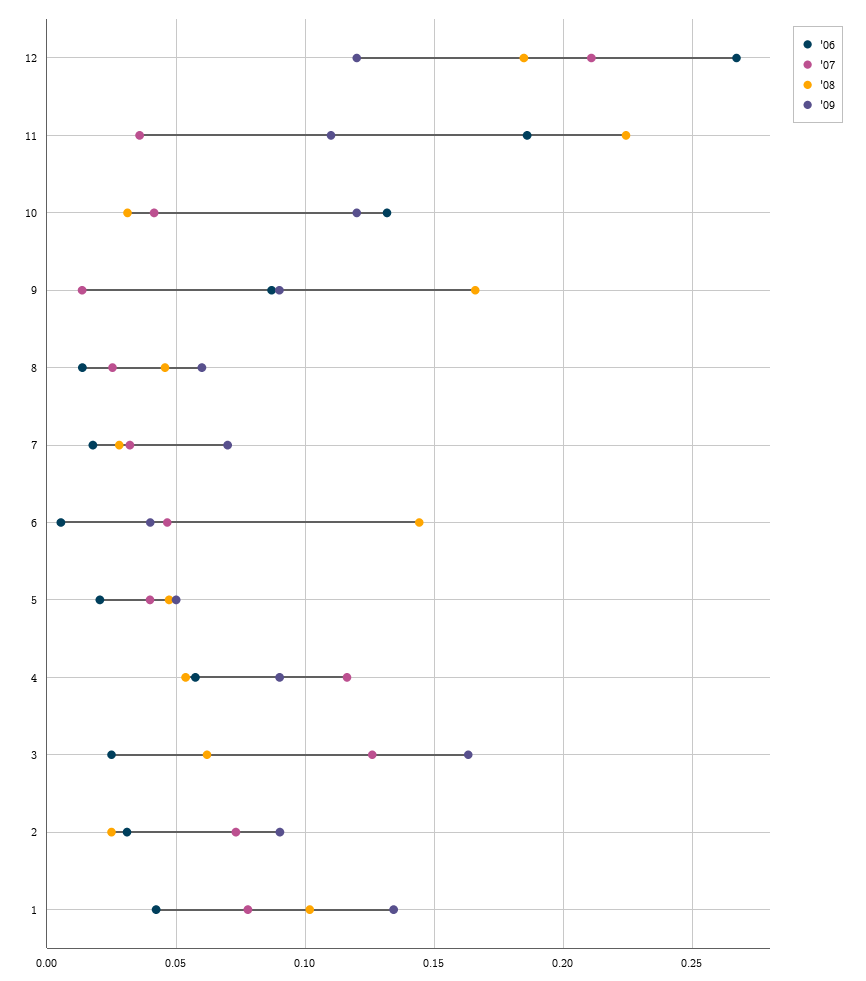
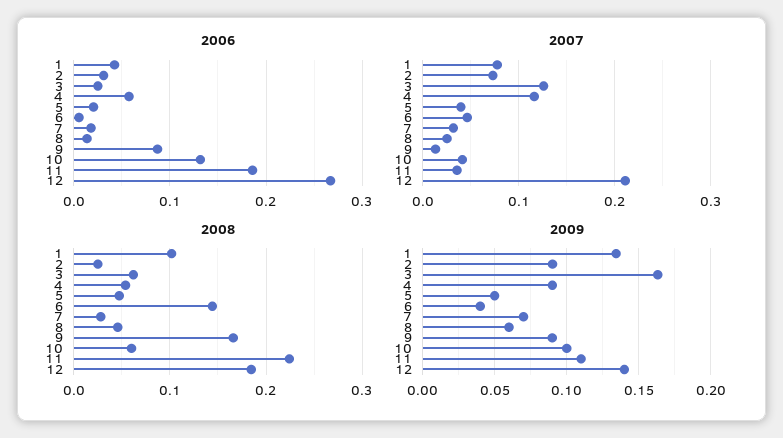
  {
    "'06": {
      "12": 0.265,
      "11": 0.185,
      "10": 0.13,
      "9": 0.085,
      "8": 0.015,
      "7": 0.02,
      "6": 0.005,
      "5": 0.02,
      "4": 0.06,
      "3": 0.025,
      "2": 0.03,
      "1": 0.04
    },
    "'07": {
      "12": 0.21,
      "11": 0.035,
      "10": 0.04,
      "9": 0.015,
      "8": 0.025,
      "7": 0.03,
      "6": 0.045,
      "5": 0.04,
      "4": 0.115,
      "3": 0.125,
      "2": 0.075,
      "1": 0.08
    },
    "'08": {
      "12": 0.185,
      "11": 0.225,
-     "10": 0.03,
+     "10": 0.06,
      "9": 0.165,
      "8": 0.045,
      "7": 0.03,
      "6": 0.145,
      "5": 0.045,
      "4": 0.055,
      "3": 0.06,
      "2": 0.025,
      "1": 0.1
    },
    "'09": {
-     "12": 0.12,
+     "12": 0.14,
      "11": 0.11,
-     "10": 0.12,
+     "10": 0.1,
      "9": 0.09,
      "8": 0.06,
      "7": 0.07,
      "6": 0.04,
      "5": 0.05,
      "4": 0.09,
      "3": 0.165,
      "2": 0.09,
      "1": 0.135
    }
  }

